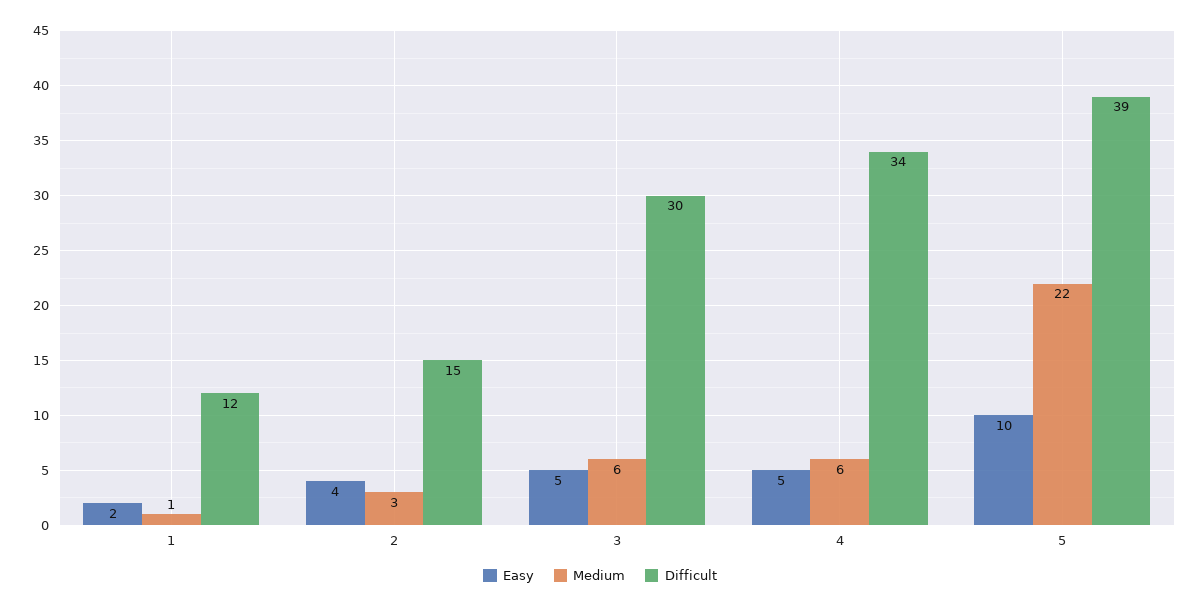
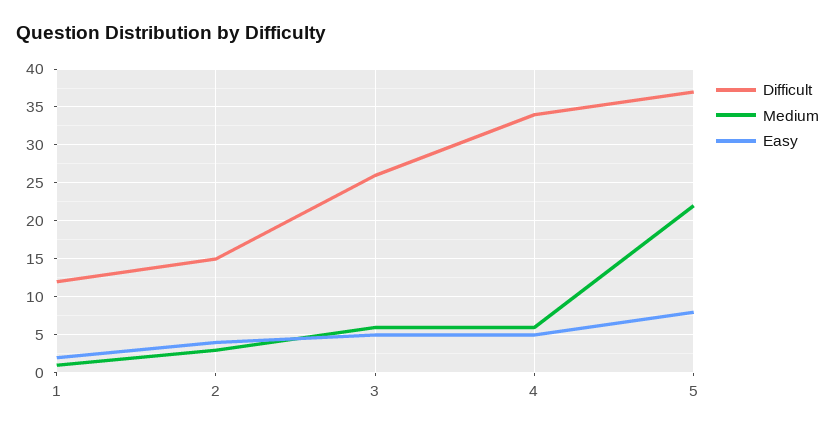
  {
    "Easy": {
      "1": 2,
      "2": 4,
      "3": 5,
      "4": 5,
-     "5": 10
+     "5": 8
    },
    "Medium": {
      "1": 1,
      "2": 3,
      "3": 6,
      "4": 6,
      "5": 22
    },
    "Difficult": {
      "1": 12,
      "2": 15,
-     "3": 30,
+     "3": 26,
      "4": 34,
-     "5": 39
+     "5": 37
    }
  }

